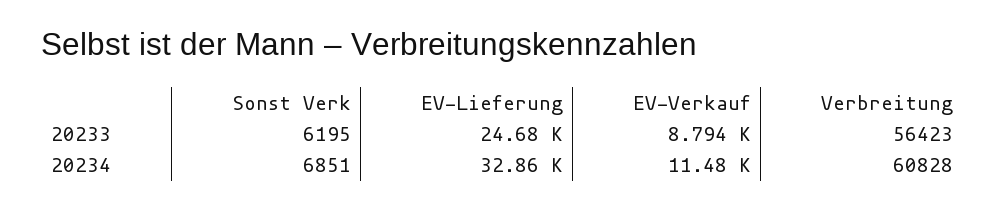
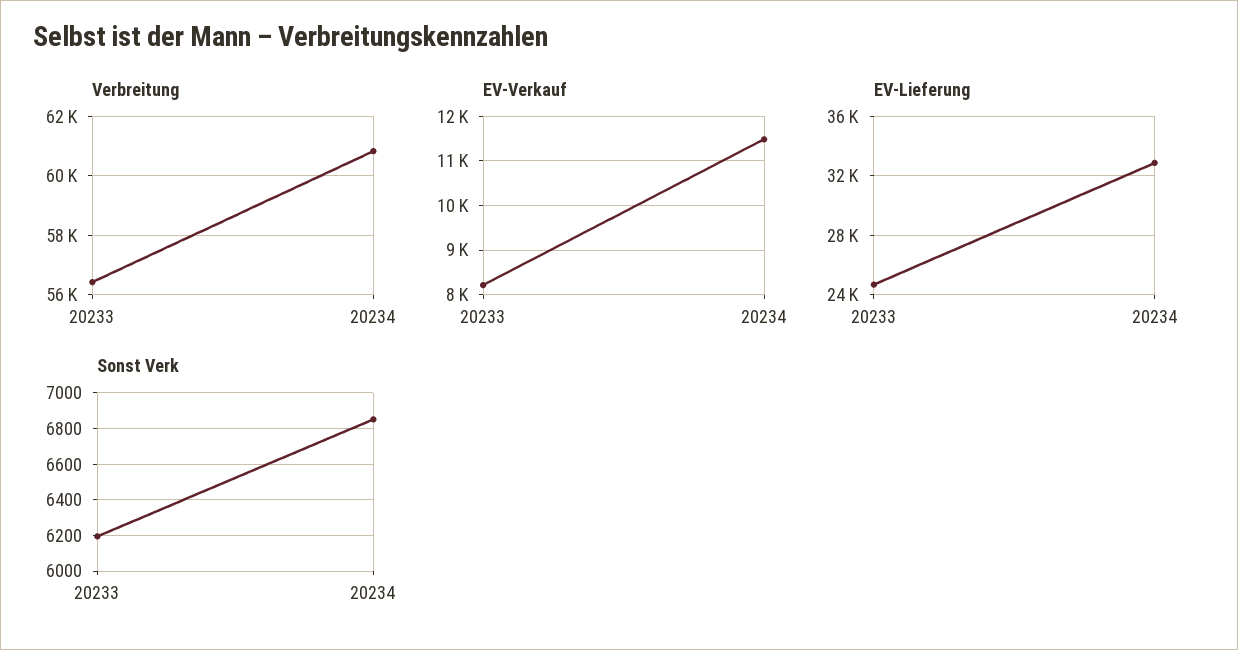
  {
    "Sonst Verk": {
      "20233": 6195,
      "20234": 6851
    },
    "EV-Lieferung": {
      "20233": 24680,
      "20234": 32860
    },
    "EV-Verkauf": {
-     "20233": 8794,
+     "20233": 8200,
      "20234": 11480
    },
    "Verbreitung": {
      "20233": 56423,
      "20234": 60828
    }
  }

